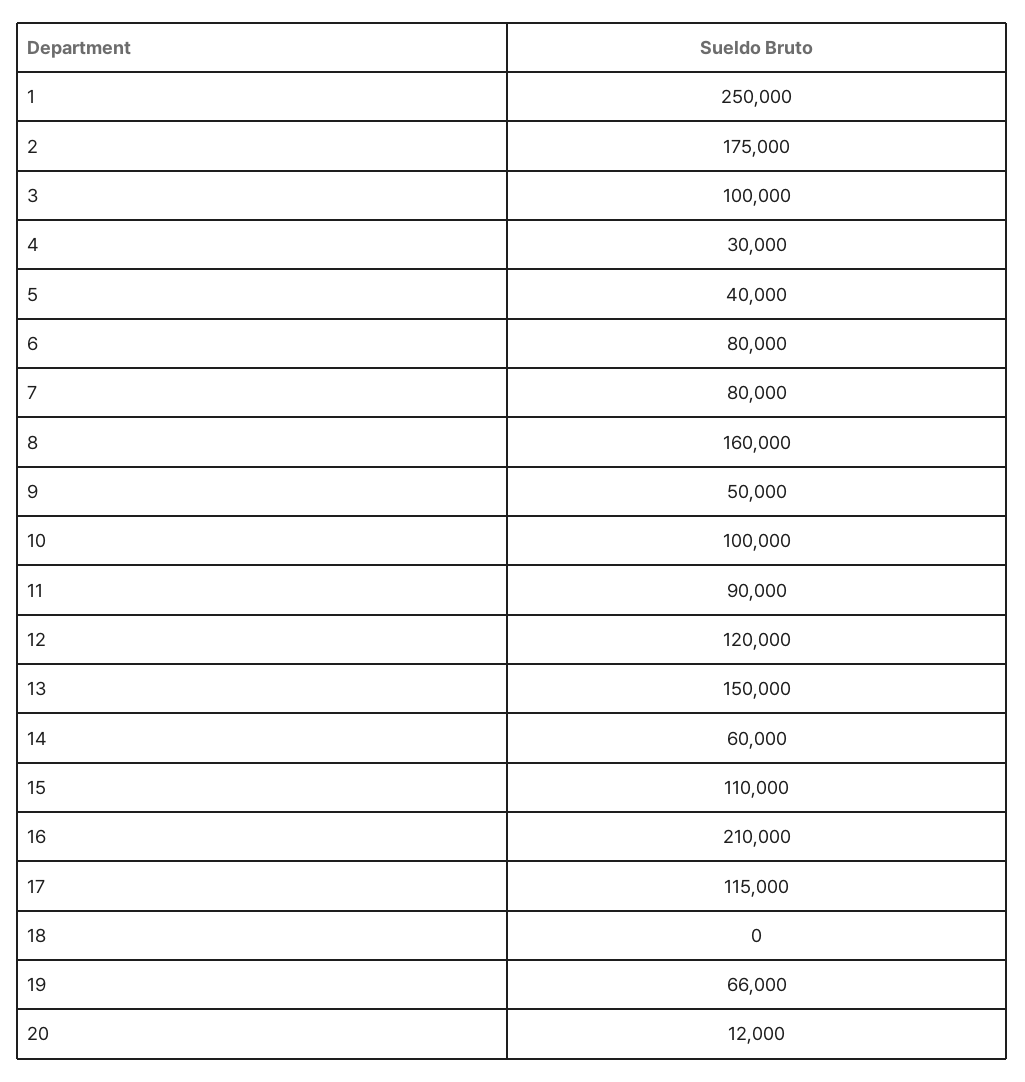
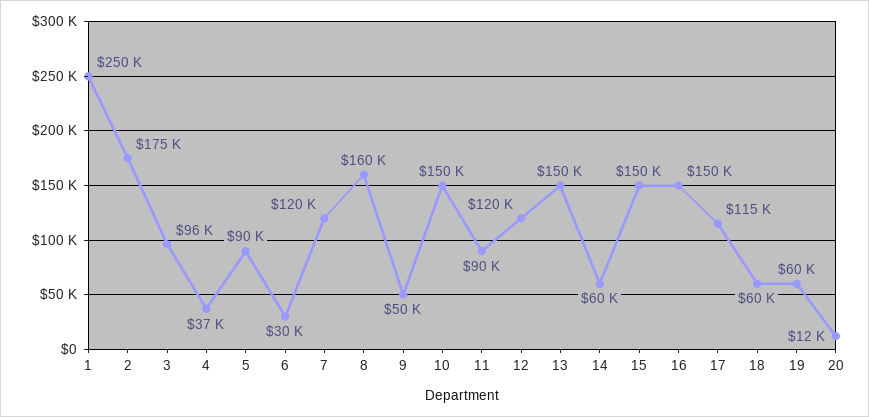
  {
    "1": 250000,
    "2": 175000,
-   "3": 100000,
+   "3": 96000,
-   "4": 30000,
+   "4": 37000,
-   "5": 40000,
+   "5": 90000,
-   "6": 80000,
+   "6": 30000,
-   "7": 80000,
+   "7": 120000,
    "8": 160000,
    "9": 50000,
-   "10": 100000,
+   "10": 150000,
    "11": 90000,
    "12": 120000,
    "13": 150000,
    "14": 60000,
-   "15": 110000,
+   "15": 150000,
-   "16": 210000,
+   "16": 150000,
    "17": 115000,
-   "18": 0,
+   "18": 60000,
-   "19": 66000,
+   "19": 60000,
    "20": 12000
  }

